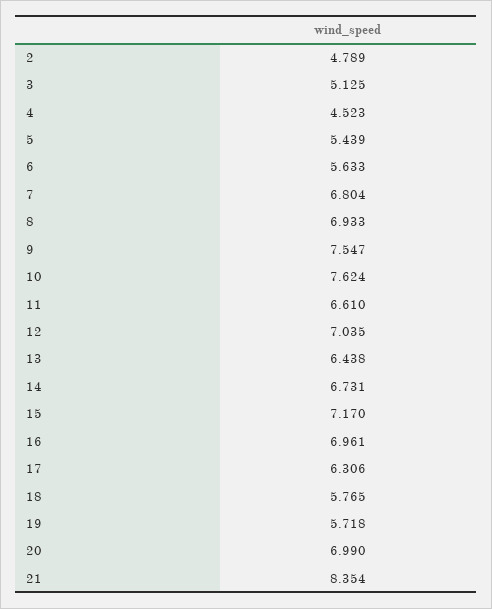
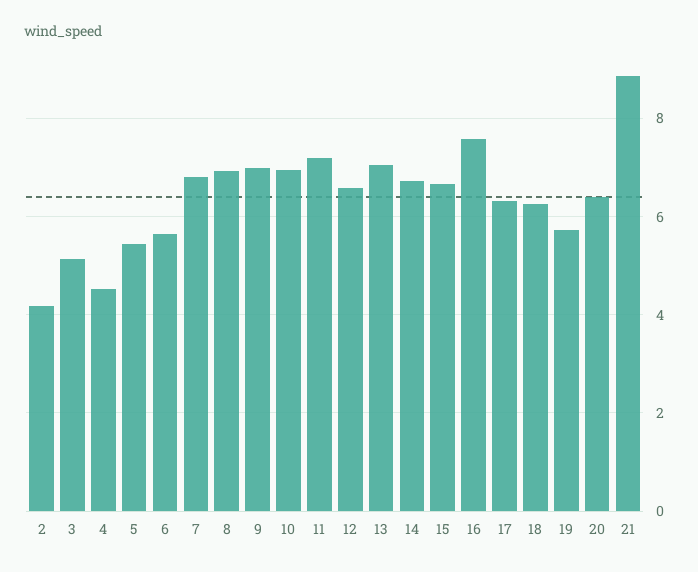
  {
-   "2": 4.789,
+   "2": 4.2,
    "3": 5.125,
    "4": 4.523,
    "5": 5.439,
    "6": 5.633,
    "7": 6.804,
    "8": 6.933,
-   "9": 7.547,
+   "9": 7,
-   "10": 7.624,
+   "10": 7,
-   "11": 6.61,
+   "11": 7.2,
-   "12": 7.035,
+   "12": 6.6,
-   "13": 6.438,
+   "13": 7,
    "14": 6.731,
-   "15": 7.17,
+   "15": 6.6,
-   "16": 6.961,
+   "16": 7.6,
    "17": 6.306,
-   "18": 5.765,
+   "18": 6.2,
    "19": 5.718,
-   "20": 6.99,
+   "20": 6.4,
-   "21": 8.354
+   "21": 8.8
  }

